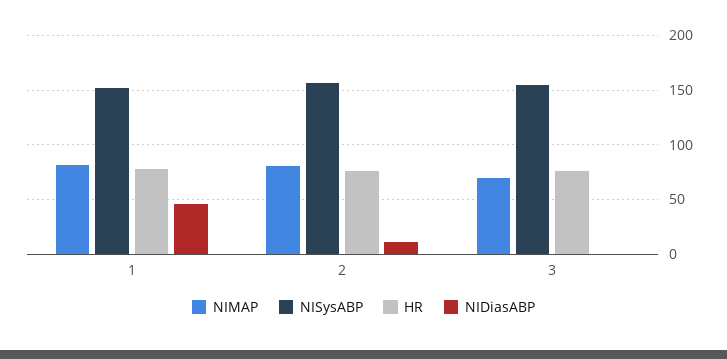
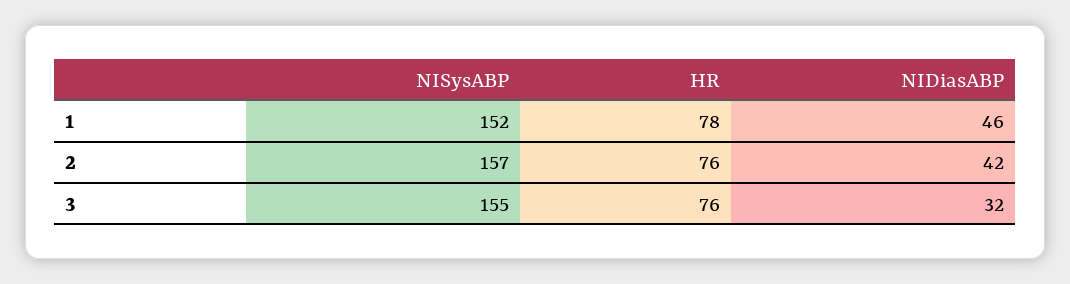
  {
-   "NIMAP": {
-     "1": 80,
-     "2": 80,
-     "3": 70
-   },
    "NISysABP": {
      "1": 152,
      "2": 157,
      "3": 155
    },
    "HR": {
      "1": 78,
      "2": 76,
      "3": 76
    },
    "NIDiasABP": {
      "1": 46,
-     "2": 10,
+     "2": 42,
-     "3": 0
+     "3": 32
    }
  }

